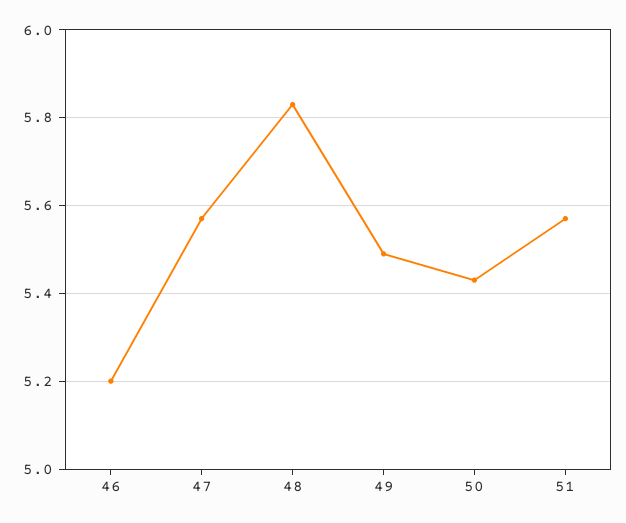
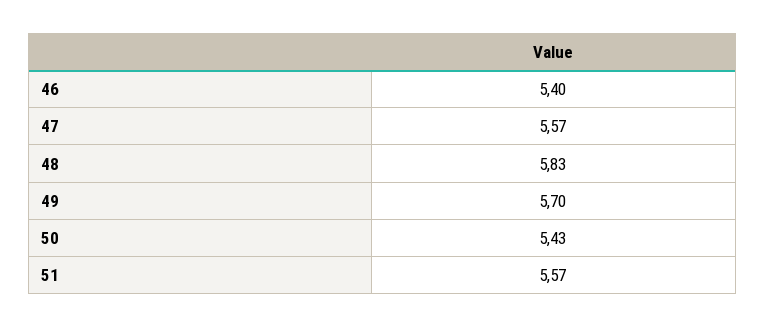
  {
-   "46": 5.2,
+   "46": 5.4,
    "47": 5.57,
    "48": 5.83,
-   "49": 5.5,
+   "49": 5.7,
    "50": 5.43,
    "51": 5.57
  }

